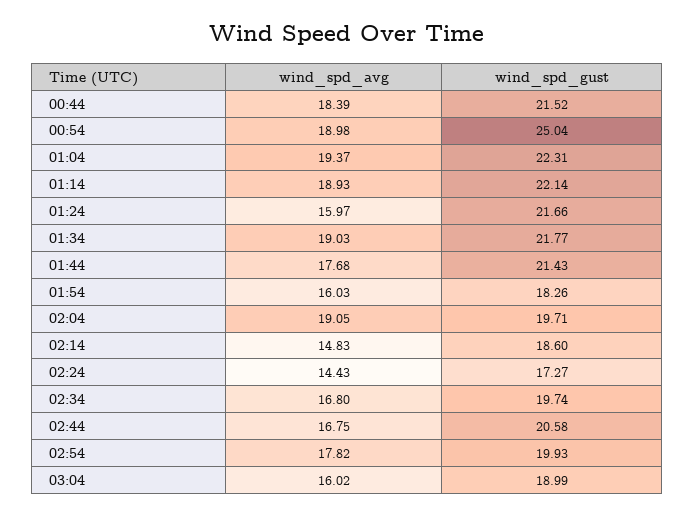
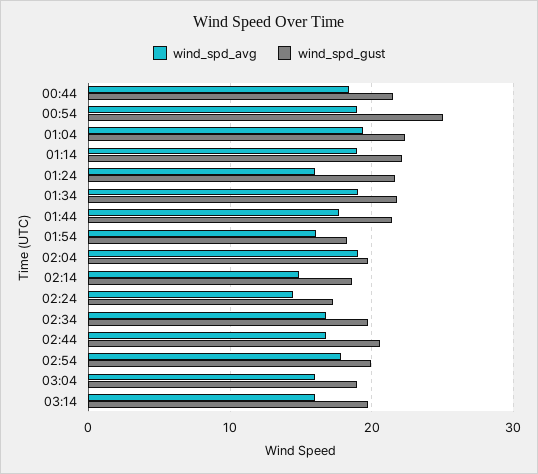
  {
    "wind_spd_avg": {
      "00:44": 18.39,
      "00:54": 18.98,
      "01:04": 19.37,
      "01:14": 18.93,
      "01:24": 15.97,
      "01:34": 19.03,
      "01:44": 17.68,
      "01:54": 16.03,
      "02:04": 19.05,
      "02:14": 14.83,
      "02:24": 14.43,
      "02:34": 16.8,
      "02:44": 16.75,
      "02:54": 17.82,
-     "03:04": 16.02
+     "03:04": 16.02,
+     "03:14": 16
    },
    "wind_spd_gust": {
      "00:44": 21.52,
      "00:54": 25.04,
      "01:04": 22.31,
      "01:14": 22.14,
      "01:24": 21.66,
      "01:34": 21.77,
      "01:44": 21.43,
      "01:54": 18.26,
      "02:04": 19.71,
      "02:14": 18.6,
      "02:24": 17.27,
      "02:34": 19.74,
      "02:44": 20.58,
      "02:54": 19.93,
-     "03:04": 18.99
+     "03:04": 18.99,
+     "03:14": 20
    }
  }

